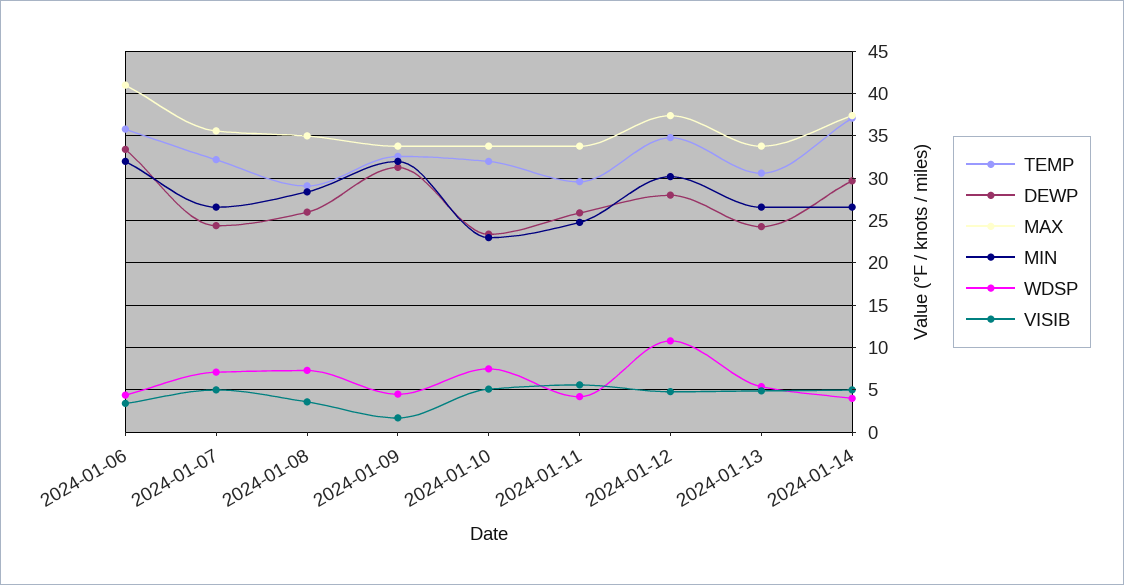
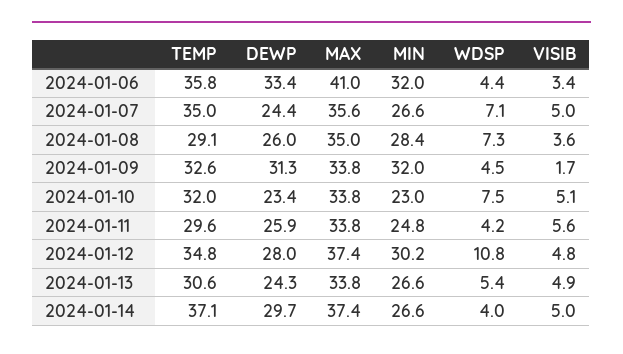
  {
    "TEMP": {
      "2024-01-06": 35.8,
-     "2024-01-07": 32,
+     "2024-01-07": 35,
      "2024-01-08": 29.1,
      "2024-01-09": 32.6,
      "2024-01-10": 32,
      "2024-01-11": 29.6,
      "2024-01-12": 34.8,
      "2024-01-13": 30.6,
      "2024-01-14": 37.1
    },
    "DEWP": {
      "2024-01-06": 33.4,
      "2024-01-07": 24.4,
      "2024-01-08": 26,
      "2024-01-09": 31.3,
      "2024-01-10": 23.4,
      "2024-01-11": 25.9,
      "2024-01-12": 28,
      "2024-01-13": 24.3,
      "2024-01-14": 29.7
    },
    "MAX": {
      "2024-01-06": 41,
      "2024-01-07": 35.6,
      "2024-01-08": 35,
      "2024-01-09": 33.8,
      "2024-01-10": 33.8,
      "2024-01-11": 33.8,
      "2024-01-12": 37.4,
      "2024-01-13": 33.8,
      "2024-01-14": 37.4
    },
    "MIN": {
      "2024-01-06": 32,
      "2024-01-07": 26.6,
      "2024-01-08": 28.4,
      "2024-01-09": 32,
      "2024-01-10": 23,
      "2024-01-11": 24.8,
      "2024-01-12": 30.2,
      "2024-01-13": 26.6,
      "2024-01-14": 26.6
    },
    "WDSP": {
      "2024-01-06": 4.4,
      "2024-01-07": 7.1,
      "2024-01-08": 7.3,
      "2024-01-09": 4.5,
      "2024-01-10": 7.5,
      "2024-01-11": 4.2,
      "2024-01-12": 10.8,
      "2024-01-13": 5.4,
      "2024-01-14": 4
    },
    "VISIB": {
      "2024-01-06": 3.4,
      "2024-01-07": 5,
      "2024-01-08": 3.6,
      "2024-01-09": 1.7,
      "2024-01-10": 5.1,
      "2024-01-11": 5.6,
      "2024-01-12": 4.8,
      "2024-01-13": 4.9,
      "2024-01-14": 5
    }
  }

